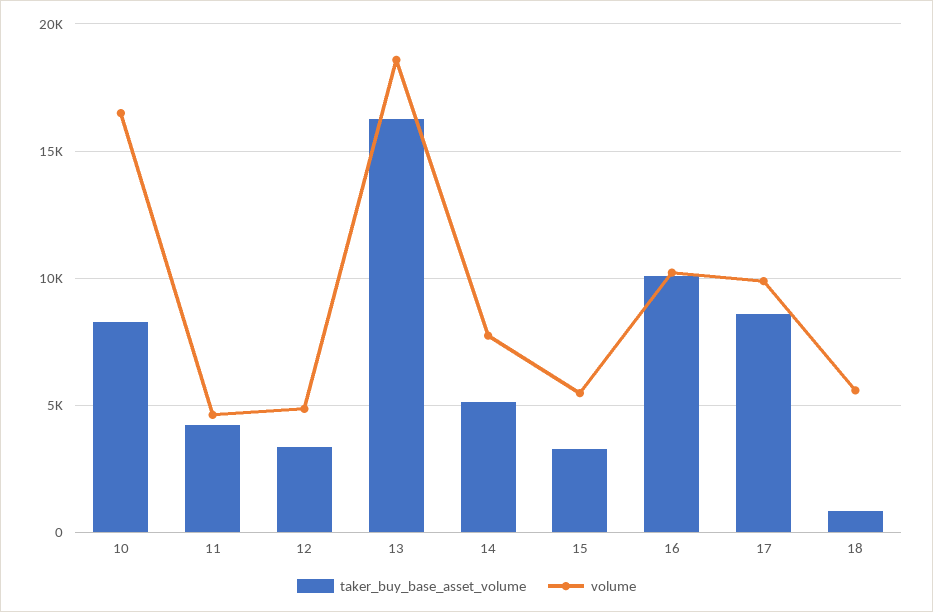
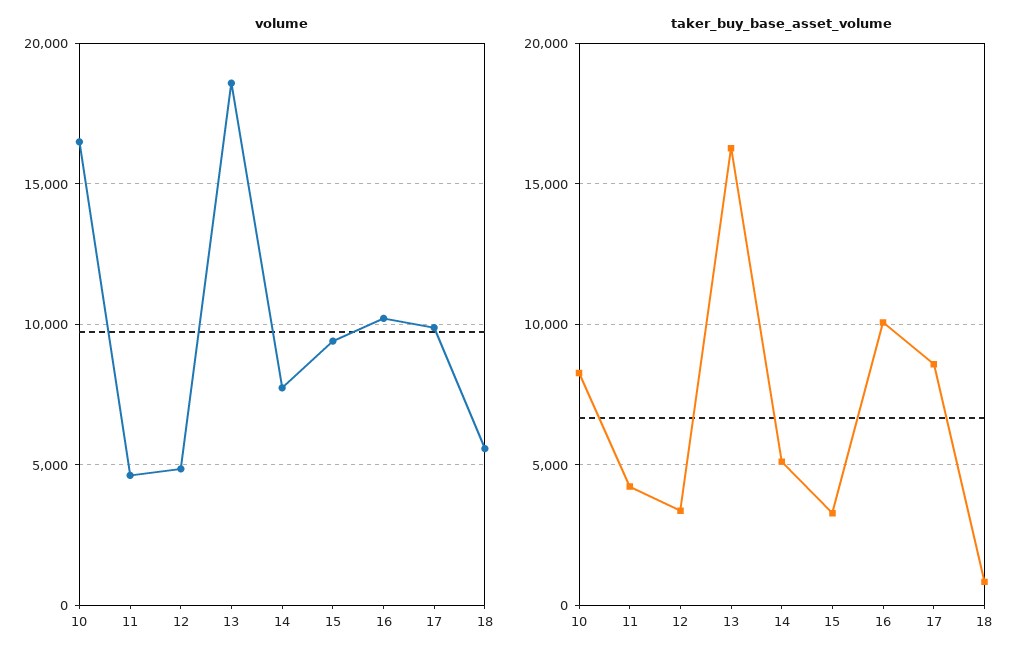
  {
    "taker_buy_base_asset_volume": {
      "10": 8500,
      "11": 4000,
      "12": 3500,
      "13": 16500,
      "14": 5000,
      "15": 3500,
      "16": 10000,
      "17": 8500,
      "18": 1000
    },
    "volume": {
      "10": 16500,
      "11": 4500,
      "12": 5000,
      "13": 18500,
      "14": 7500,
-     "15": 5500,
+     "15": 9500,
      "16": 10000,
      "17": 10000,
      "18": 5500
    }
  }

